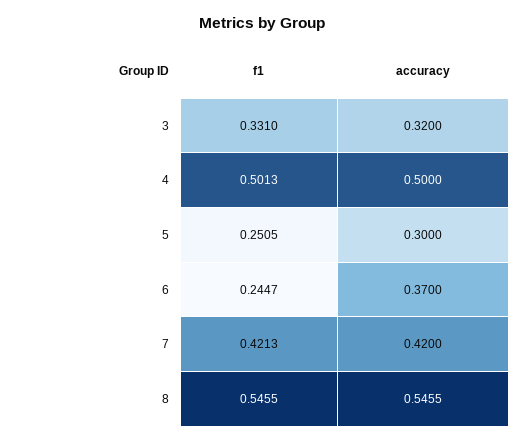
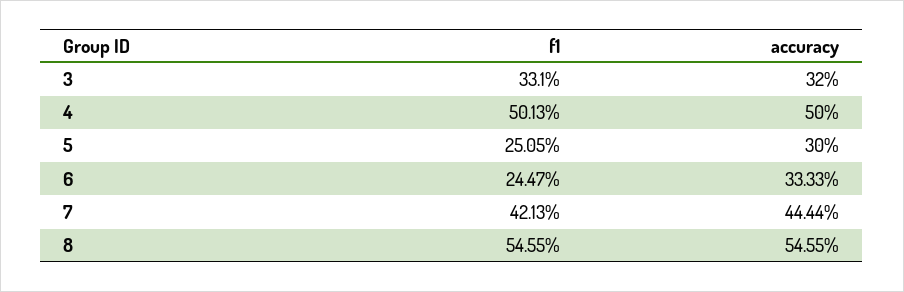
  {
    "f1": {
      "3": 0.331,
      "4": 0.5013,
      "5": 0.2505,
      "6": 0.2447,
      "7": 0.4213,
      "8": 0.5455
    },
    "accuracy": {
      "3": 0.32,
      "4": 0.5,
      "5": 0.3,
-     "6": 0.37,
+     "6": 0.3333,
-     "7": 0.42,
+     "7": 0.4444,
      "8": 0.5455
    }
  }

